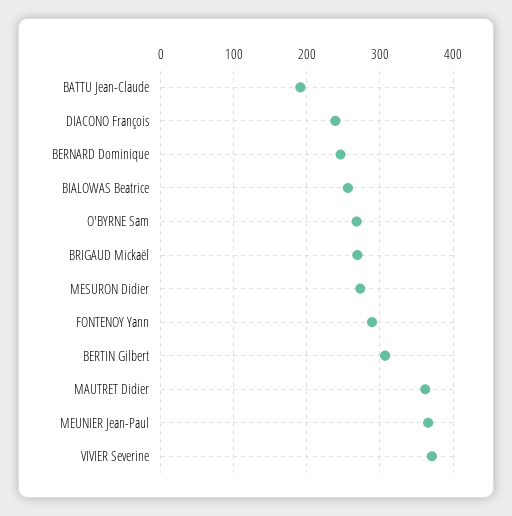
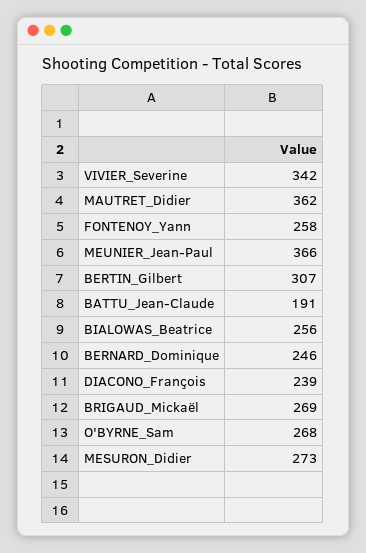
  {
    "BATTU Jean-Claude": 191,
    "DIACONO François": 239,
    "BERNARD Dominique": 246,
    "BIALOWAS Beatrice": 256,
    "O'BYRNE Sam": 268,
    "BRIGAUD Mickaël": 269,
    "MESURON Didier": 273,
-   "FONTENOY Yann": 290,
+   "FONTENOY Yann": 258,
    "BERTIN Gilbert": 307,
    "MAUTRET Didier": 362,
    "MEUNIER Jean-Paul": 366,
-   "VIVIER Severine": 370
+   "VIVIER Severine": 342
  }

